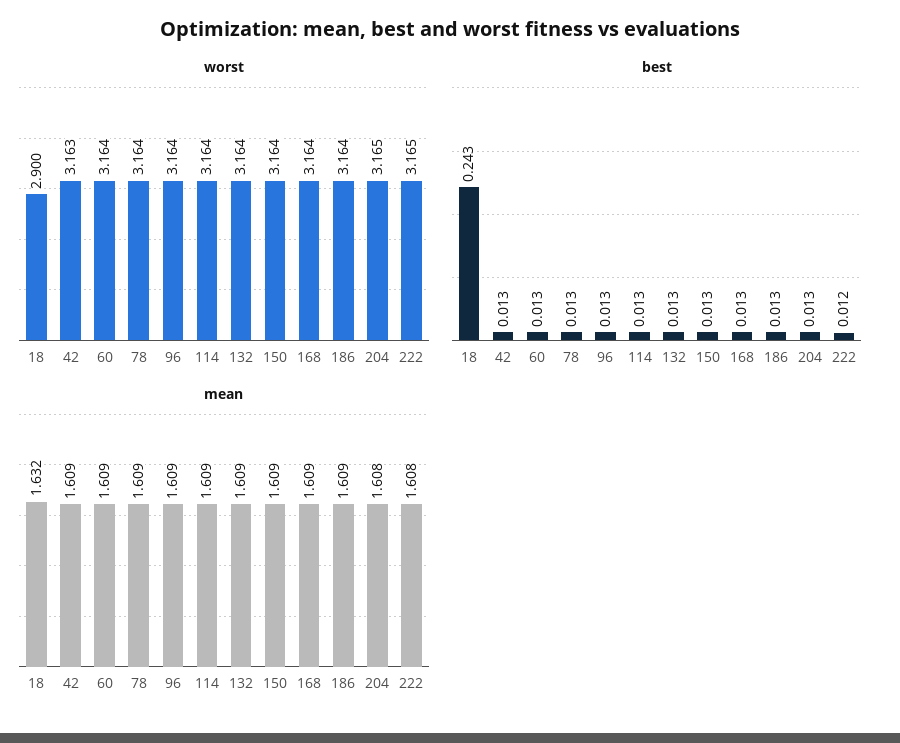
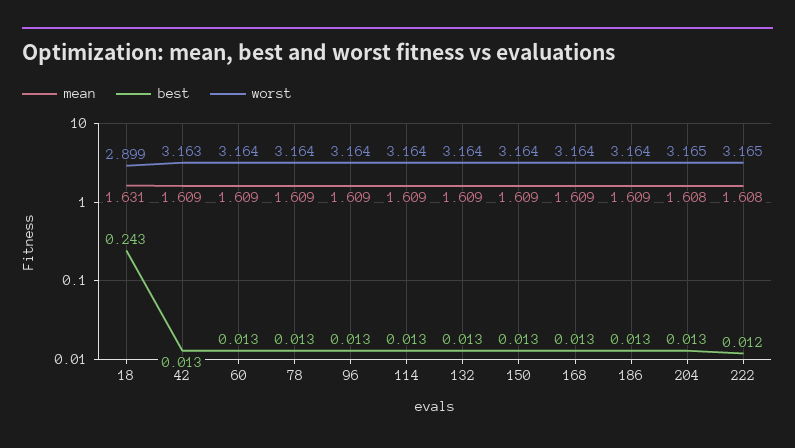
  {
    "worst": {
-     "18": 2.9,
+     "18": 2.899,
      "42": 3.163,
      "60": 3.164,
      "78": 3.164,
      "96": 3.164,
      "114": 3.164,
      "132": 3.164,
      "150": 3.164,
      "168": 3.164,
      "186": 3.164,
      "204": 3.165,
      "222": 3.165
    },
    "best": {
      "18": 0.243,
      "42": 0.013,
      "60": 0.013,
      "78": 0.013,
      "96": 0.013,
      "114": 0.013,
      "132": 0.013,
      "150": 0.013,
      "168": 0.013,
      "186": 0.013,
      "204": 0.013,
      "222": 0.012
    },
    "mean": {
-     "18": 1.632,
+     "18": 1.631,
      "42": 1.609,
      "60": 1.609,
      "78": 1.609,
      "96": 1.609,
      "114": 1.609,
      "132": 1.609,
      "150": 1.609,
      "168": 1.609,
      "186": 1.609,
      "204": 1.608,
      "222": 1.608
    }
  }

